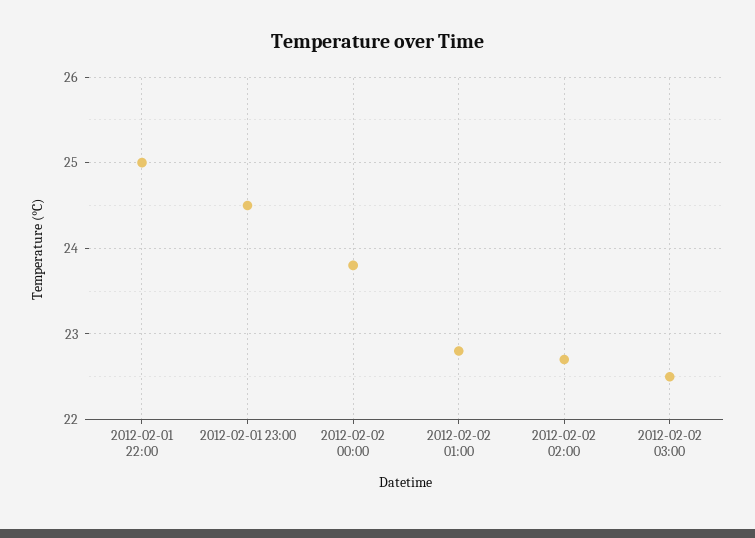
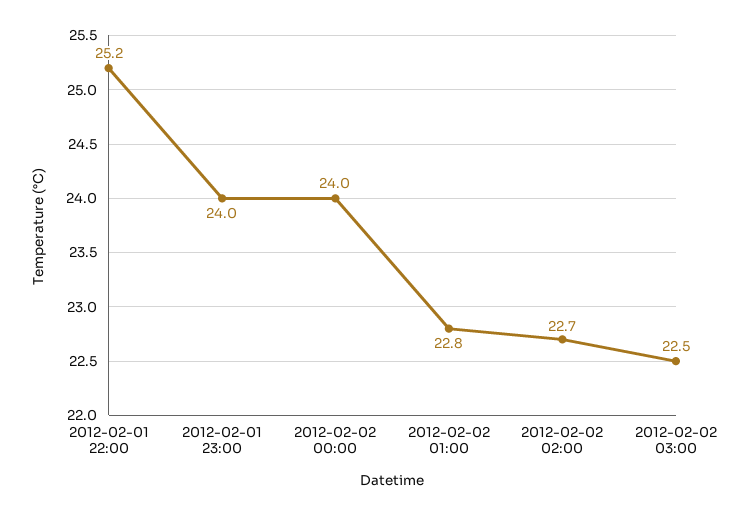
  {
-   "2012-02-01 22:00": 25,
+   "2012-02-01 22:00": 25.2,
-   "2012-02-01 23:00": 24.5,
+   "2012-02-01 23:00": 24,
-   "2012-02-02 00:00": 23.8,
+   "2012-02-02 00:00": 24,
    "2012-02-02 01:00": 22.8,
    "2012-02-02 02:00": 22.7,
    "2012-02-02 03:00": 22.5
  }

